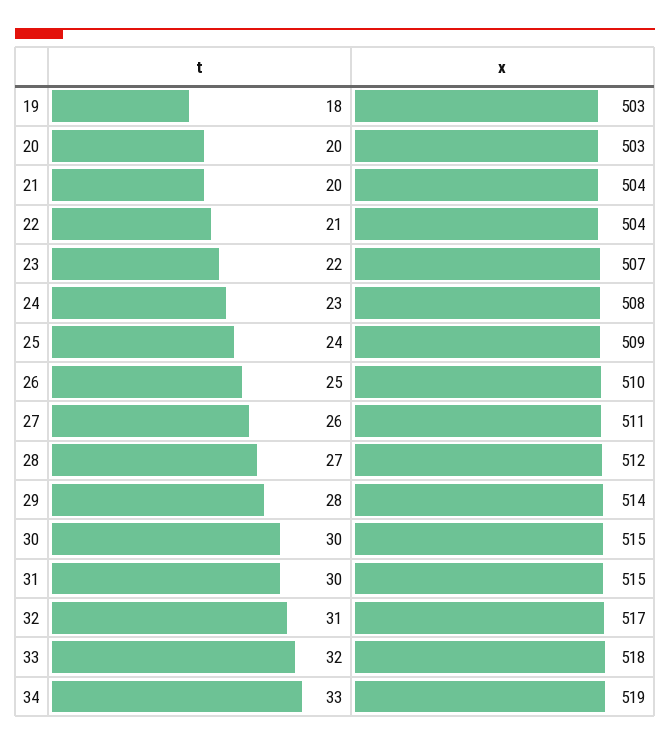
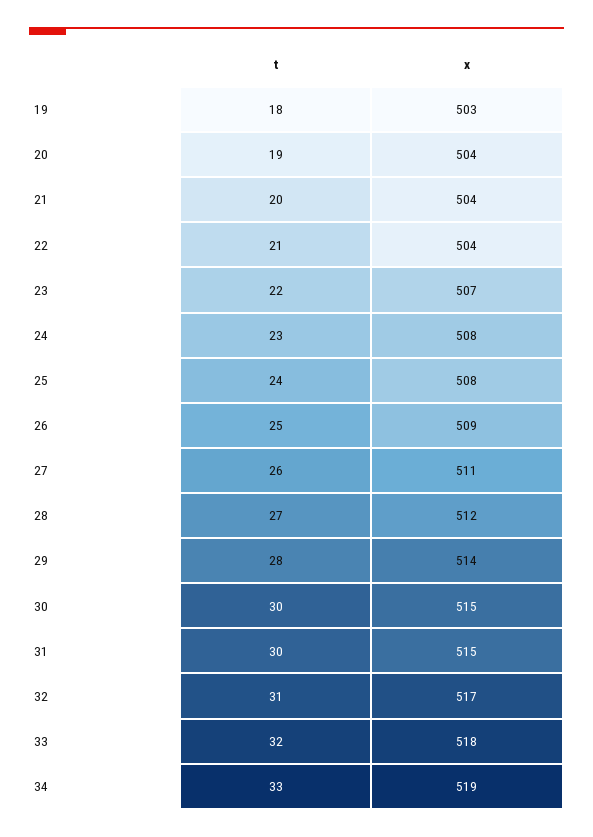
  {
    "t": {
      "19": 18,
-     "20": 20,
+     "20": 19,
      "21": 20,
      "22": 21,
      "23": 22,
      "24": 23,
      "25": 24,
      "26": 25,
      "27": 26,
      "28": 27,
      "29": 28,
      "30": 30,
      "31": 30,
      "32": 31,
      "33": 32,
      "34": 33
    },
    "x": {
      "19": 503,
-     "20": 503,
+     "20": 504,
      "21": 504,
      "22": 504,
      "23": 507,
      "24": 508,
-     "25": 509,
+     "25": 508,
-     "26": 510,
+     "26": 509,
      "27": 511,
      "28": 512,
      "29": 514,
      "30": 515,
      "31": 515,
      "32": 517,
      "33": 518,
      "34": 519
    }
  }

